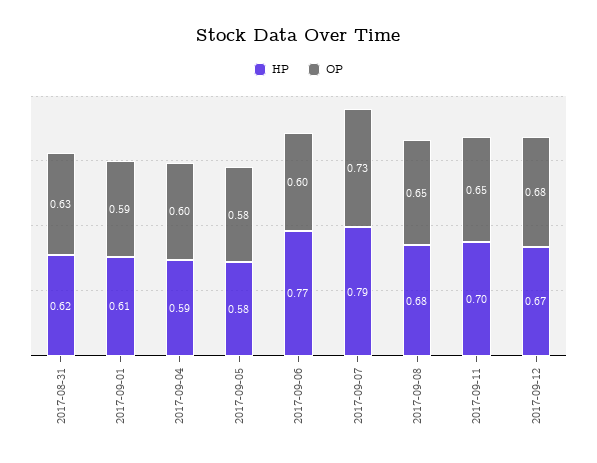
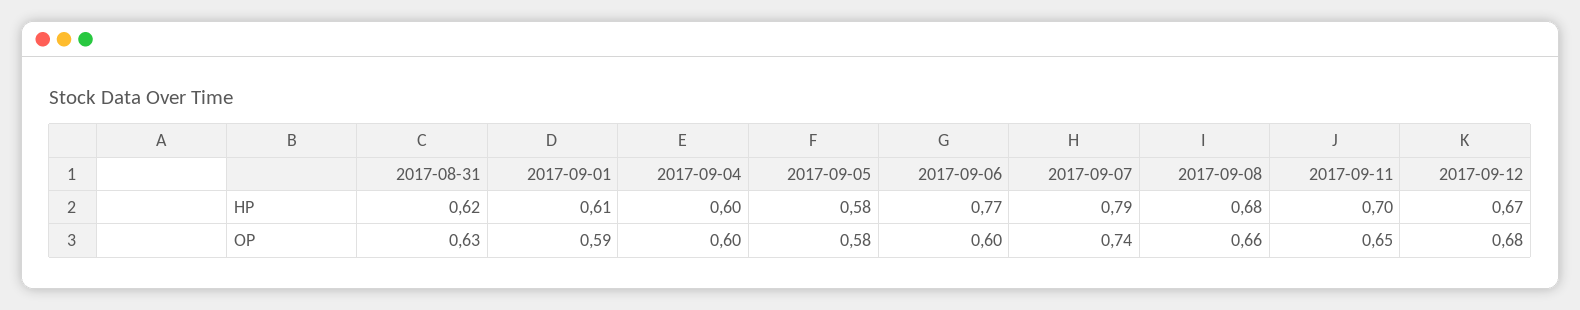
  {
    "HP": {
      "2017-08-31": 0.62,
      "2017-09-01": 0.61,
-     "2017-09-04": 0.59,
+     "2017-09-04": 0.6,
      "2017-09-05": 0.58,
      "2017-09-06": 0.77,
      "2017-09-07": 0.79,
      "2017-09-08": 0.68,
      "2017-09-11": 0.7,
      "2017-09-12": 0.67
    },
    "OP": {
      "2017-08-31": 0.63,
      "2017-09-01": 0.59,
      "2017-09-04": 0.6,
      "2017-09-05": 0.58,
      "2017-09-06": 0.6,
-     "2017-09-07": 0.73,
+     "2017-09-07": 0.74,
-     "2017-09-08": 0.65,
+     "2017-09-08": 0.66,
      "2017-09-11": 0.65,
      "2017-09-12": 0.68
    }
  }

